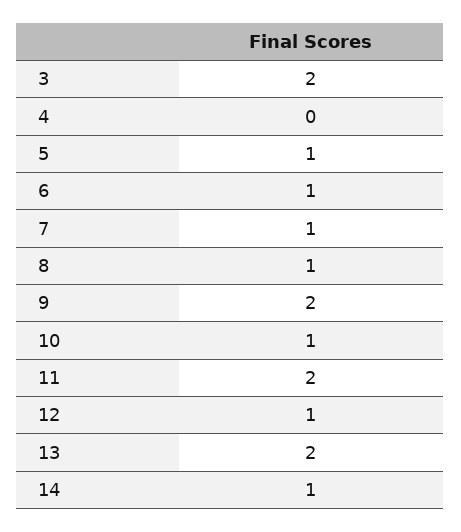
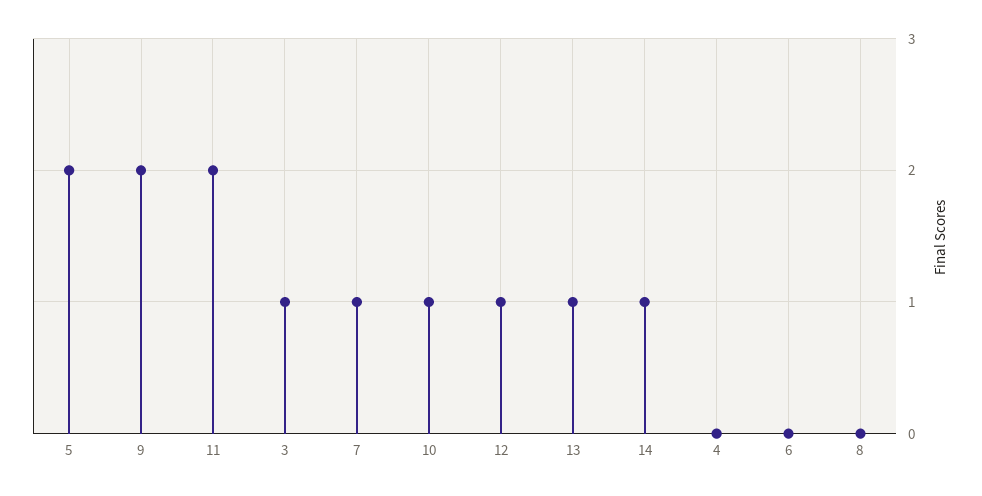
  {
-   "3": 2,
+   "3": 1,
    "4": 0,
-   "5": 1,
+   "5": 2,
-   "6": 1,
+   "6": 0,
    "7": 1,
-   "8": 1,
+   "8": 0,
    "9": 2,
    "10": 1,
    "11": 2,
    "12": 1,
-   "13": 2,
+   "13": 1,
    "14": 1
  }

